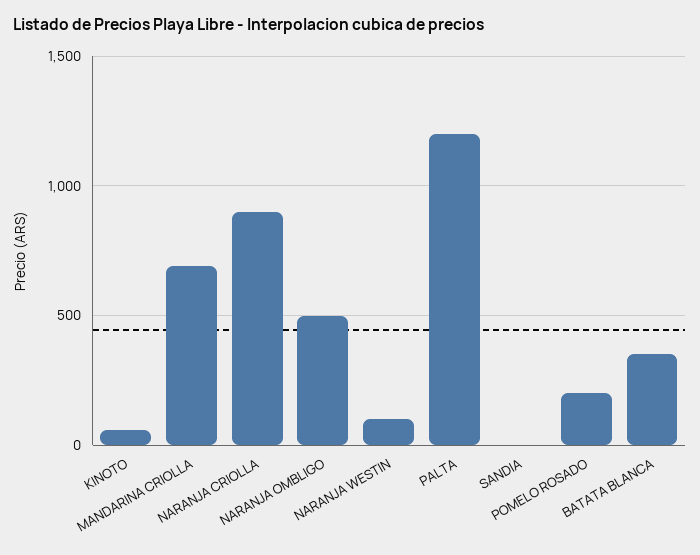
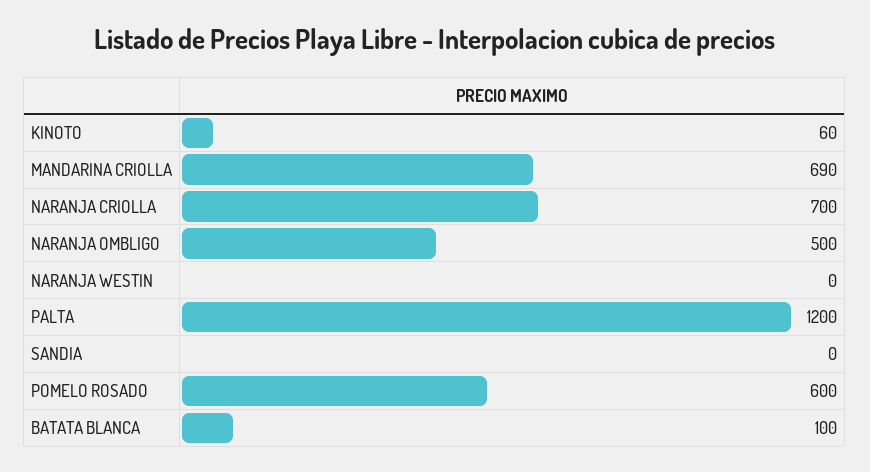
  {
    "KINOTO": 60,
    "MANDARINA CRIOLLA": 690,
-   "NARANJA CRIOLLA": 900,
+   "NARANJA CRIOLLA": 700,
    "NARANJA OMBLIGO": 500,
-   "NARANJA WESTIN": 100,
+   "NARANJA WESTIN": 0,
    "PALTA": 1200,
    "SANDIA": 0,
-   "POMELO ROSADO": 200,
+   "POMELO ROSADO": 600,
-   "BATATA BLANCA": 350
+   "BATATA BLANCA": 100
  }

